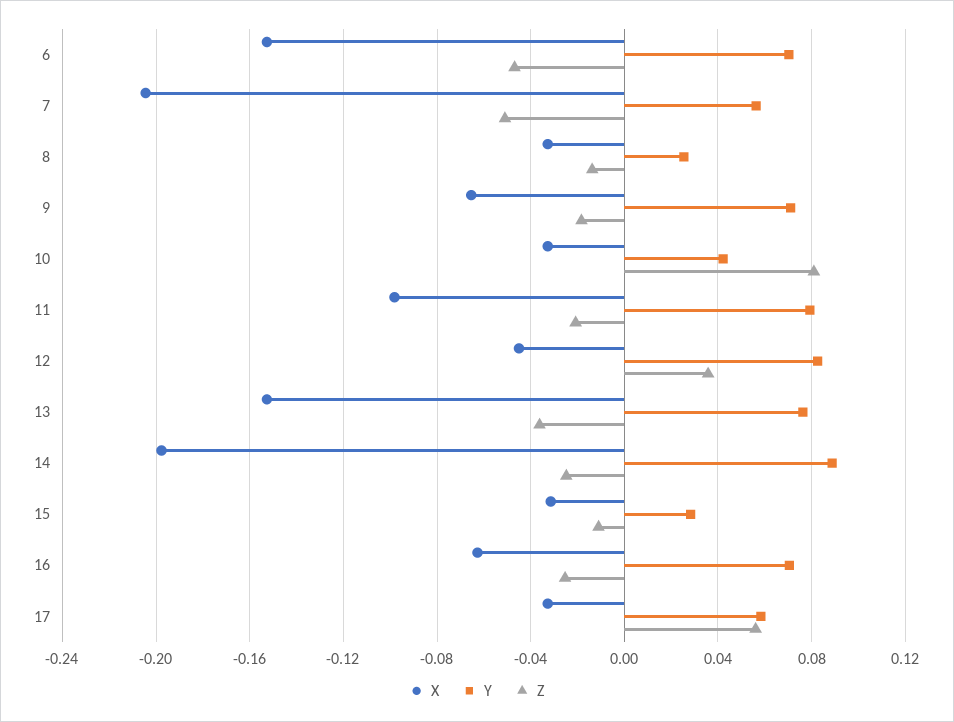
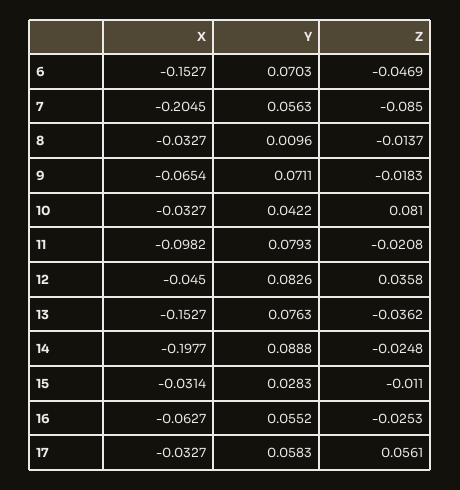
  {
    "X": {
      "6": -0.1527,
      "7": -0.2045,
      "8": -0.0327,
      "9": -0.0654,
      "10": -0.0327,
      "11": -0.0982,
      "12": -0.045,
      "13": -0.1527,
      "14": -0.1977,
      "15": -0.0314,
      "16": -0.0627,
      "17": -0.0327
    },
    "Y": {
      "6": 0.0703,
      "7": 0.0563,
-     "8": 0.025,
+     "8": 0.0096,
      "9": 0.0711,
      "10": 0.0422,
      "11": 0.0793,
      "12": 0.0826,
      "13": 0.0763,
      "14": 0.0888,
      "15": 0.0283,
-     "16": 0.07,
+     "16": 0.0552,
      "17": 0.0583
    },
    "Z": {
      "6": -0.0469,
-     "7": -0.05,
+     "7": -0.085,
      "8": -0.0137,
      "9": -0.0183,
      "10": 0.081,
      "11": -0.0208,
      "12": 0.0358,
      "13": -0.0362,
      "14": -0.0248,
      "15": -0.011,
      "16": -0.0253,
      "17": 0.0561
    }
  }

